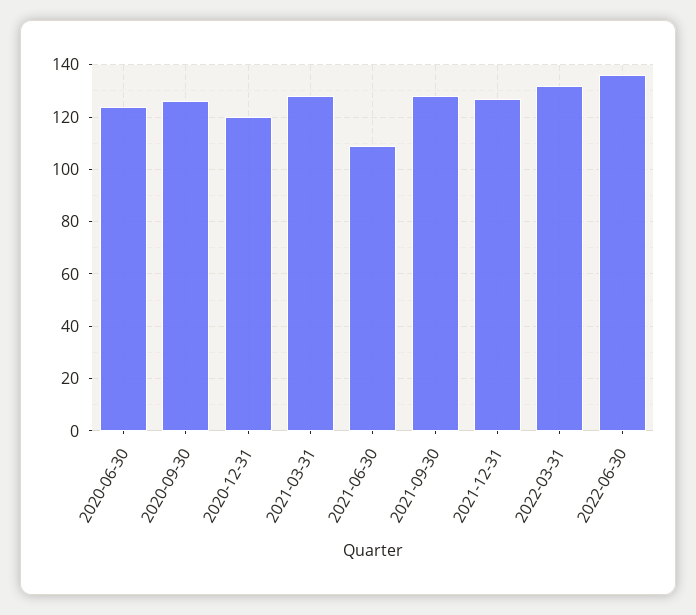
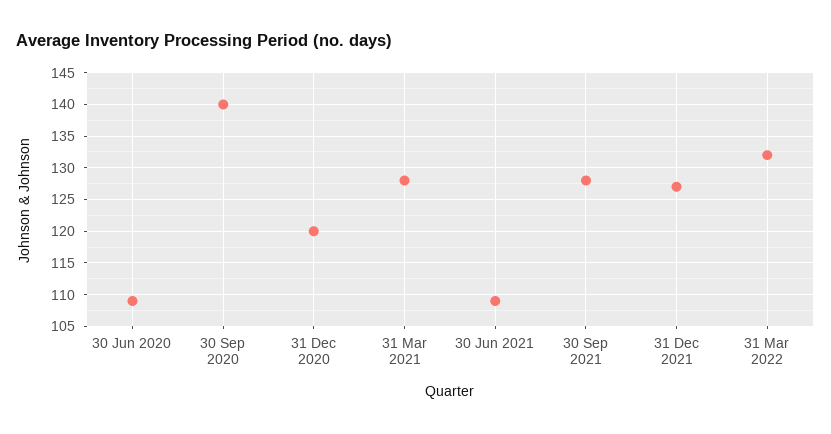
  {
-   "2020-06-30": 125,
+   "2020-06-30": 109,
-   "2020-09-30": 125,
+   "2020-09-30": 140,
    "2020-12-31": 120,
    "2021-03-31": 128,
    "2021-06-30": 109,
    "2021-09-30": 128,
    "2021-12-31": 127,
-   "2022-03-31": 132,
+   "2022-03-31": 132
-   "2022-06-30": 135
  }

